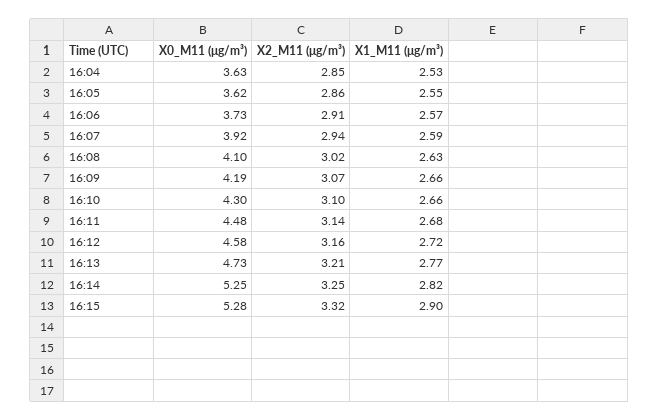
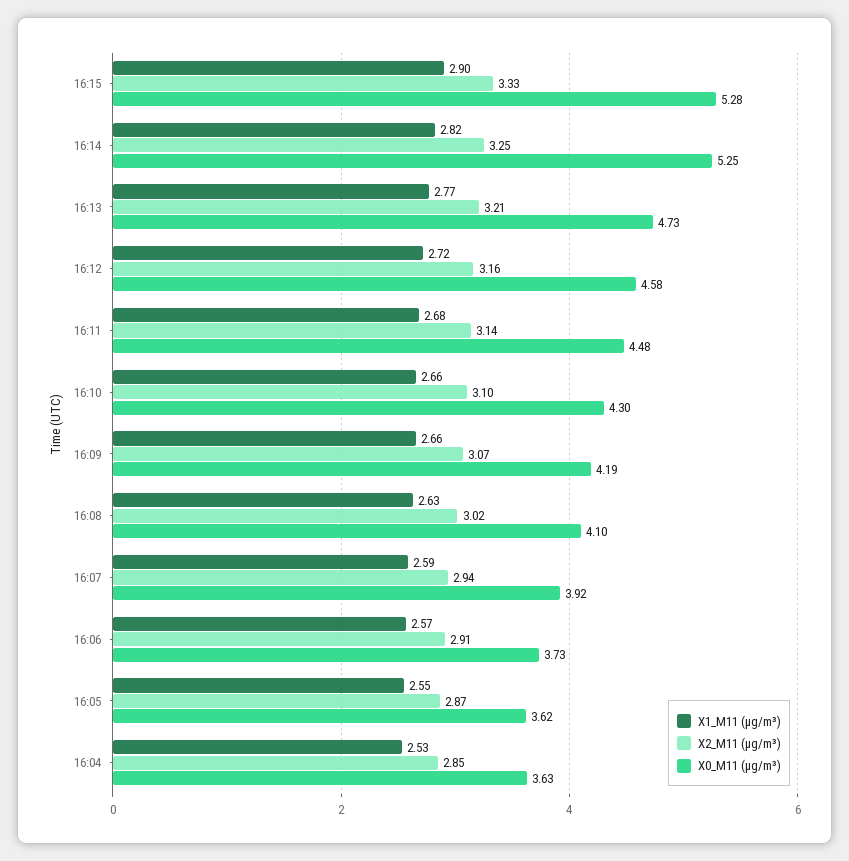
  {
    "X0_M11 (μg/m³)": {
      "16:04": 3.63,
      "16:05": 3.62,
      "16:06": 3.73,
      "16:07": 3.92,
      "16:08": 4.1,
      "16:09": 4.19,
      "16:10": 4.3,
      "16:11": 4.48,
      "16:12": 4.58,
      "16:13": 4.73,
      "16:14": 5.25,
      "16:15": 5.28
    },
    "X2_M11 (μg/m³)": {
      "16:04": 2.85,
-     "16:05": 2.86,
+     "16:05": 2.87,
      "16:06": 2.91,
      "16:07": 2.94,
      "16:08": 3.02,
      "16:09": 3.07,
      "16:10": 3.1,
      "16:11": 3.14,
      "16:12": 3.16,
      "16:13": 3.21,
      "16:14": 3.25,
-     "16:15": 3.32
+     "16:15": 3.33
    },
    "X1_M11 (μg/m³)": {
      "16:04": 2.53,
      "16:05": 2.55,
      "16:06": 2.57,
      "16:07": 2.59,
      "16:08": 2.63,
      "16:09": 2.66,
      "16:10": 2.66,
      "16:11": 2.68,
      "16:12": 2.72,
      "16:13": 2.77,
      "16:14": 2.82,
      "16:15": 2.9
    }
  }

